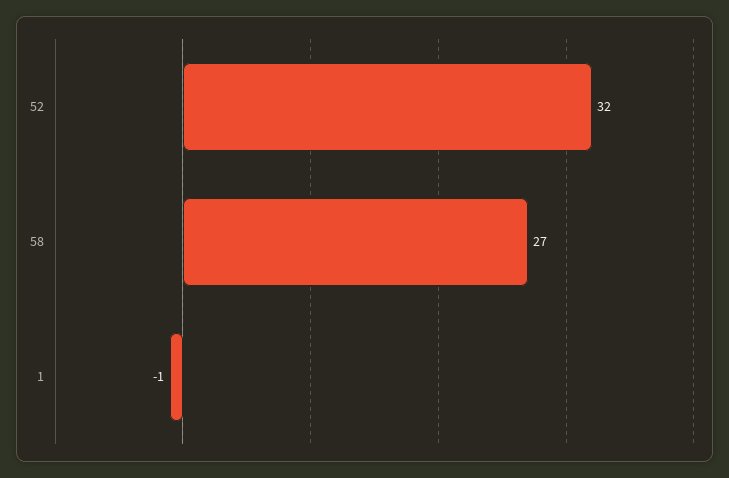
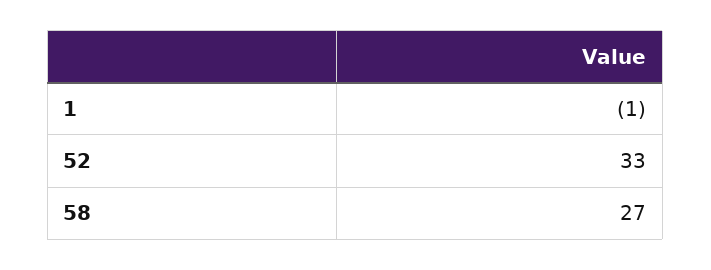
  {
-   "52": 32,
+   "52": 33,
    "58": 27,
    "1": -1
  }

